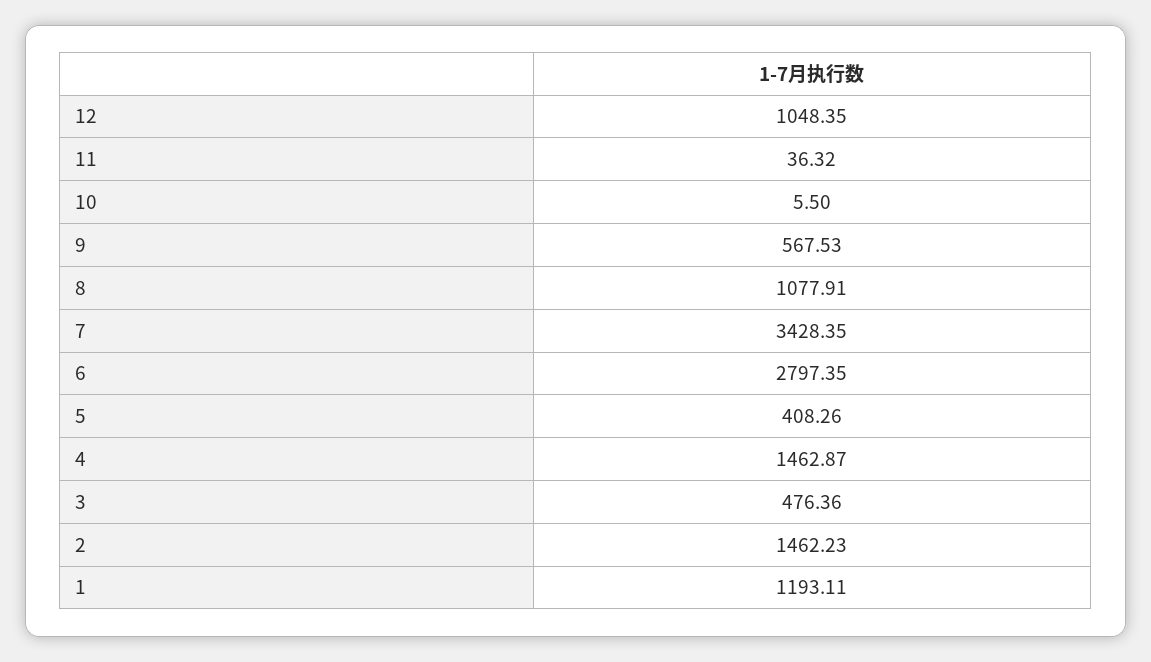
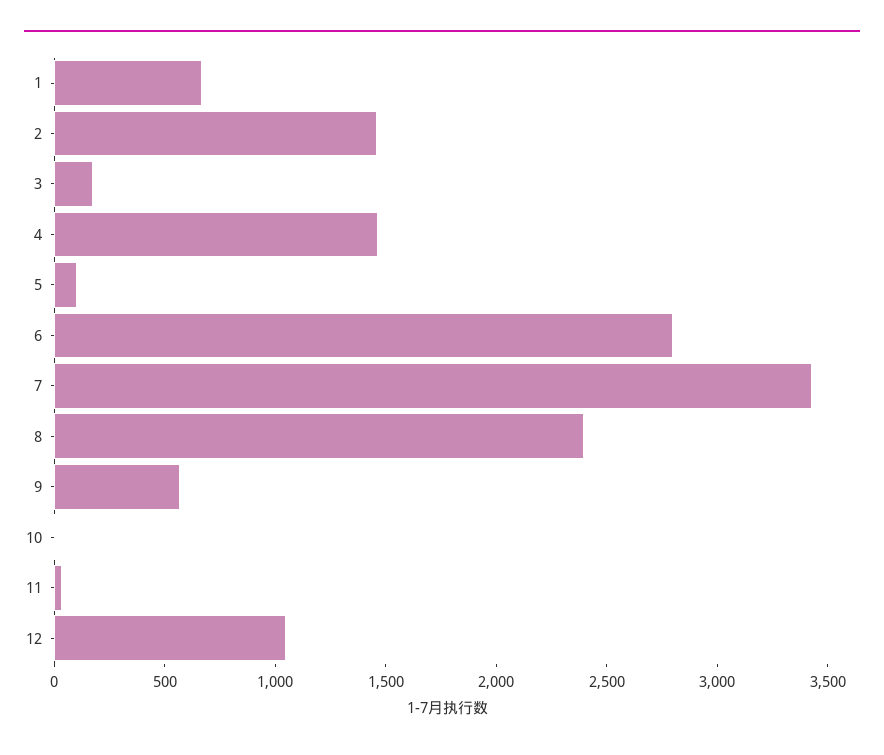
  {
    "12": 1048.35,
    "11": 36.32,
    "10": 5.5,
    "9": 567.53,
-   "8": 1077.91,
+   "8": 2400,
    "7": 3428.35,
    "6": 2797.35,
-   "5": 408.26,
+   "5": 100,
    "4": 1462.87,
-   "3": 476.36,
+   "3": 200,
    "2": 1462.23,
-   "1": 1193.11
+   "1": 700
  }

